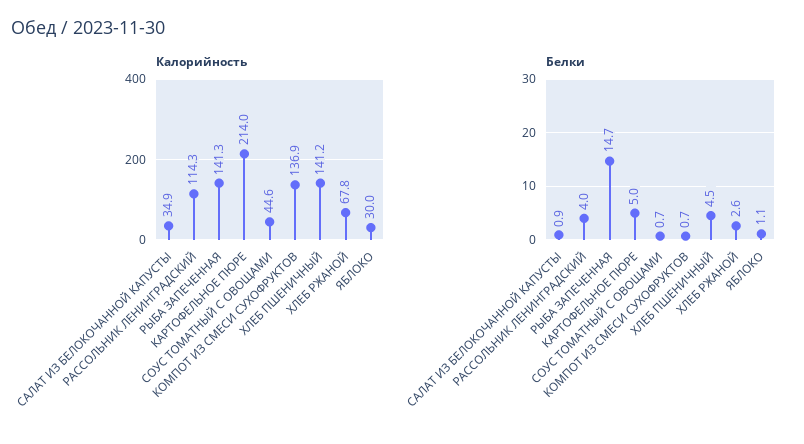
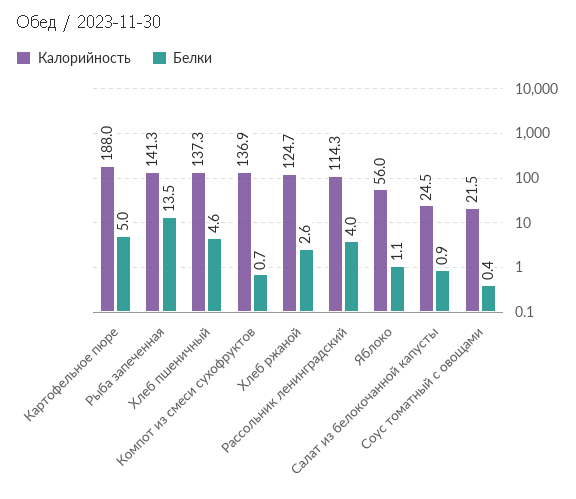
  {
    "Калорийность": {
-     "САЛАТ ИЗ БЕЛОКОЧАННОЙ КАПУСТЫ": 34.9,
+     "САЛАТ ИЗ БЕЛОКОЧАННОЙ КАПУСТЫ": 24.5,
      "РАССОЛЬНИК ЛЕНИНГРАДСКИЙ": 114.3,
      "РЫБА ЗАПЕЧЕННАЯ": 141.3,
-     "КАРТОФЕЛЬНОЕ ПЮРЕ": 214,
+     "КАРТОФЕЛЬНОЕ ПЮРЕ": 188,
-     "СОУС ТОМАТНЫЙ С ОВОЩАМИ": 44.6,
+     "СОУС ТОМАТНЫЙ С ОВОЩАМИ": 21.5,
      "КОМПОТ ИЗ СМЕСИ СУХОФРУКТОВ": 136.9,
-     "ХЛЕБ ПШЕНИЧНЫЙ": 141.2,
+     "ХЛЕБ ПШЕНИЧНЫЙ": 137.3,
-     "ХЛЕБ РЖАНОЙ": 67.8,
+     "ХЛЕБ РЖАНОЙ": 124.7,
-     "ЯБЛОКО": 30
+     "ЯБЛОКО": 56
    },
    "Белки": {
      "САЛАТ ИЗ БЕЛОКОЧАННОЙ КАПУСТЫ": 0.9,
      "РАССОЛЬНИК ЛЕНИНГРАДСКИЙ": 4,
-     "РЫБА ЗАПЕЧЕННАЯ": 14.7,
+     "РЫБА ЗАПЕЧЕННАЯ": 13.5,
      "КАРТОФЕЛЬНОЕ ПЮРЕ": 5,
-     "СОУС ТОМАТНЫЙ С ОВОЩАМИ": 0.7,
+     "СОУС ТОМАТНЫЙ С ОВОЩАМИ": 0.4,
      "КОМПОТ ИЗ СМЕСИ СУХОФРУКТОВ": 0.7,
-     "ХЛЕБ ПШЕНИЧНЫЙ": 4.5,
+     "ХЛЕБ ПШЕНИЧНЫЙ": 4.6,
      "ХЛЕБ РЖАНОЙ": 2.6,
      "ЯБЛОКО": 1.1
    }
  }

